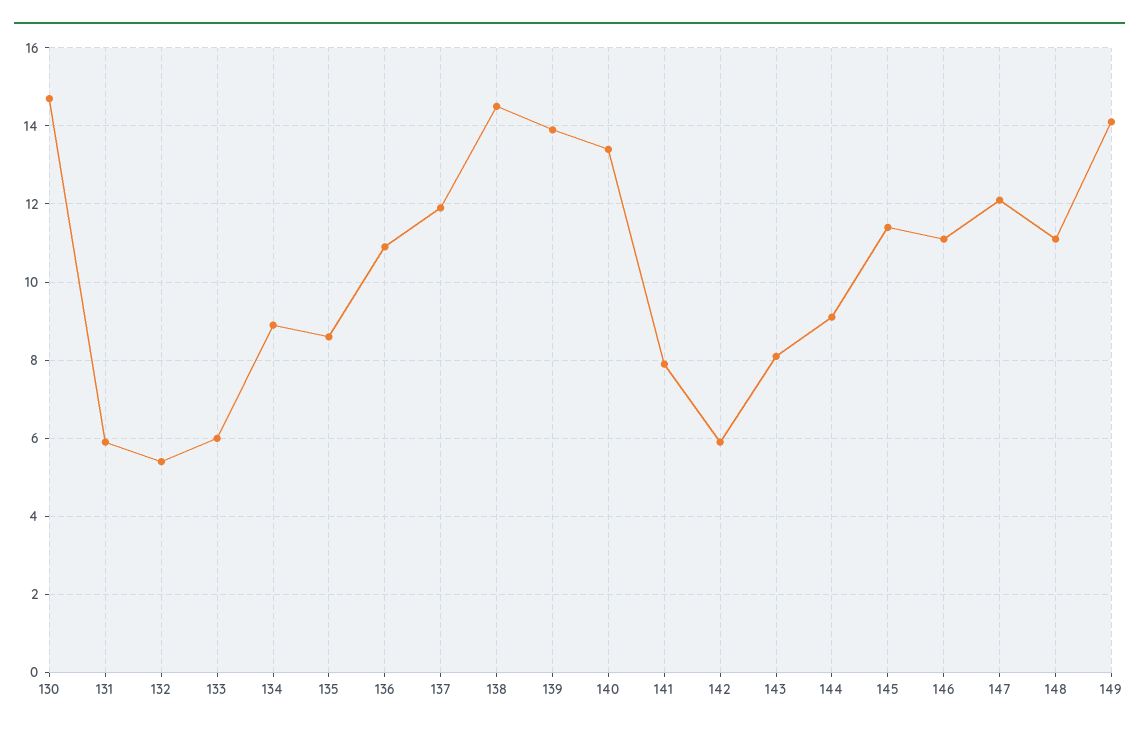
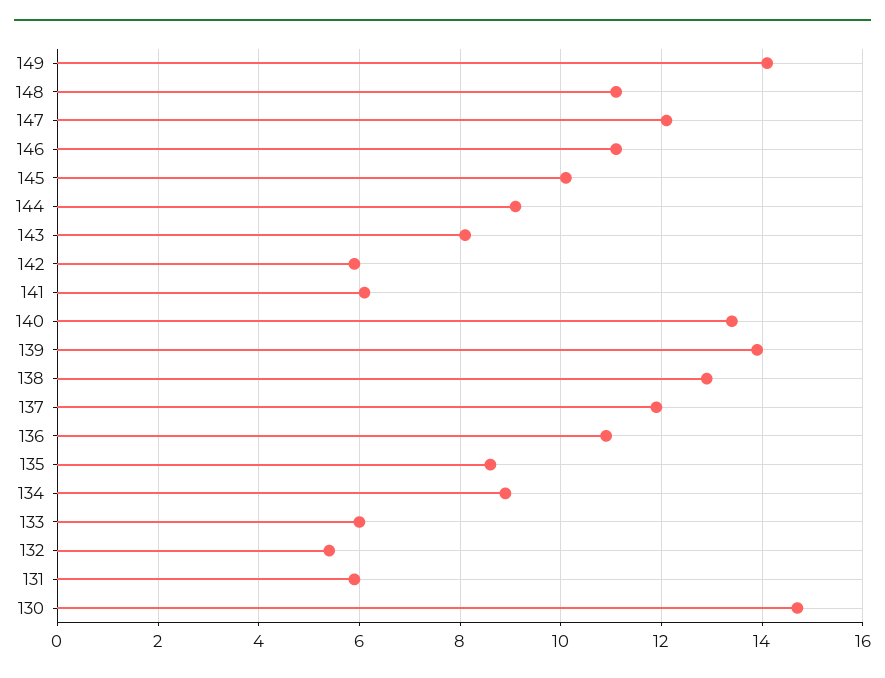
  {
    "130": 14.5,
    "131": 6,
    "132": 5.5,
    "133": 6,
    "134": 9,
    "135": 8.5,
    "136": 11,
    "137": 12,
-   "138": 14.5,
+   "138": 13,
    "139": 14,
    "140": 13.5,
-   "141": 8,
+   "141": 6,
    "142": 6,
    "143": 8,
    "144": 9,
-   "145": 11.5,
+   "145": 10,
    "146": 11,
    "147": 12,
    "148": 11,
    "149": 14
  }

